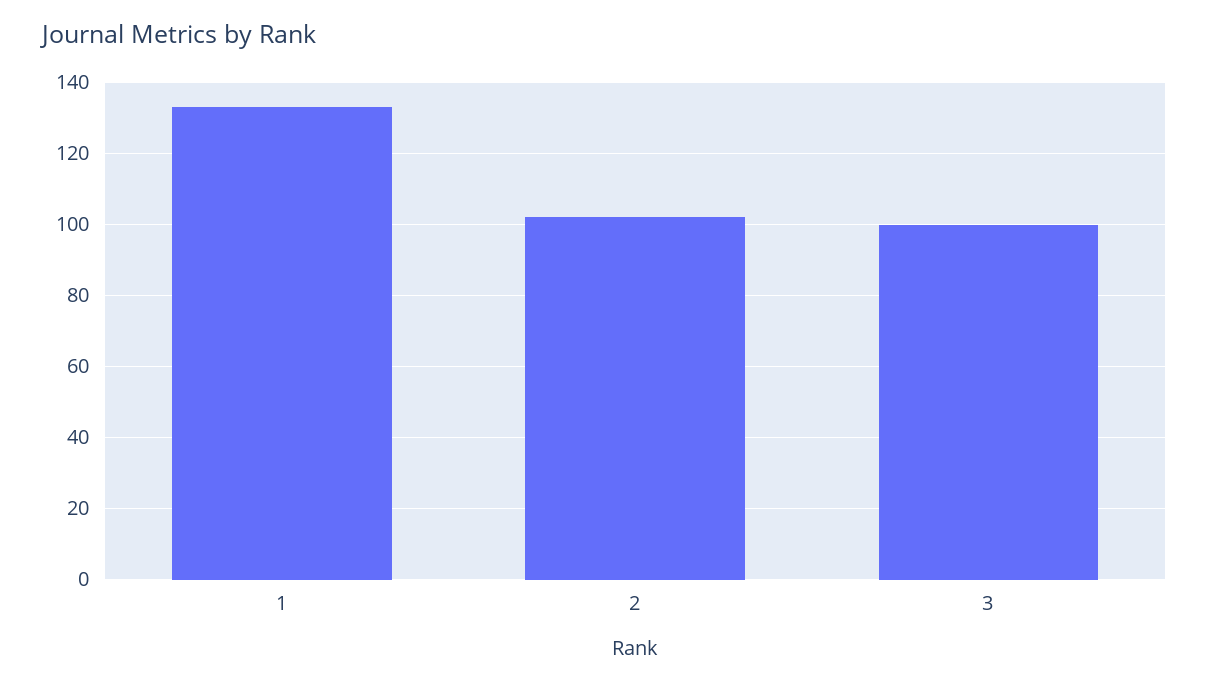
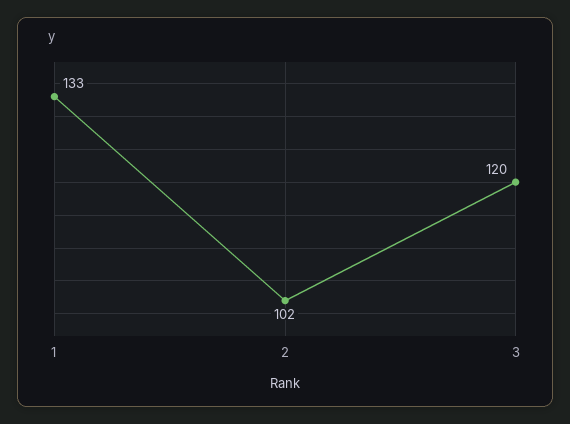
  {
    "1": 133,
    "2": 102,
-   "3": 100
+   "3": 120
  }

